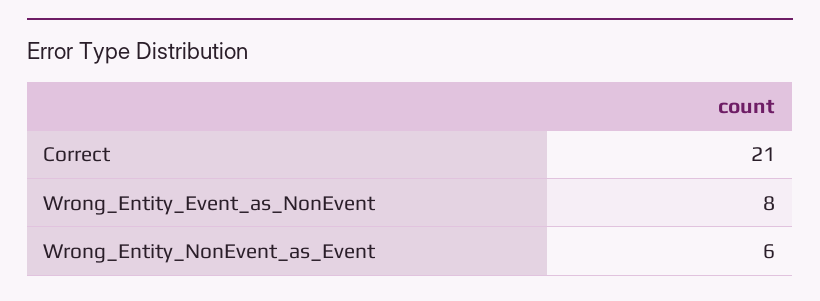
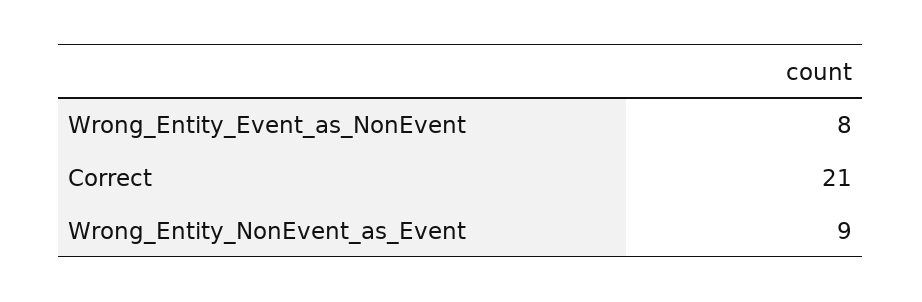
  {
    "Correct": 21,
    "Wrong_Entity_Event_as_NonEvent": 8,
-   "Wrong_Entity_NonEvent_as_Event": 6
+   "Wrong_Entity_NonEvent_as_Event": 9
  }

